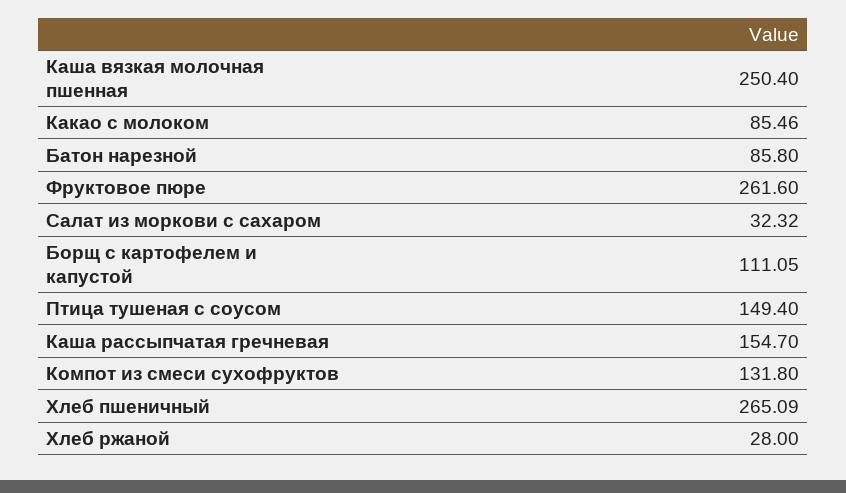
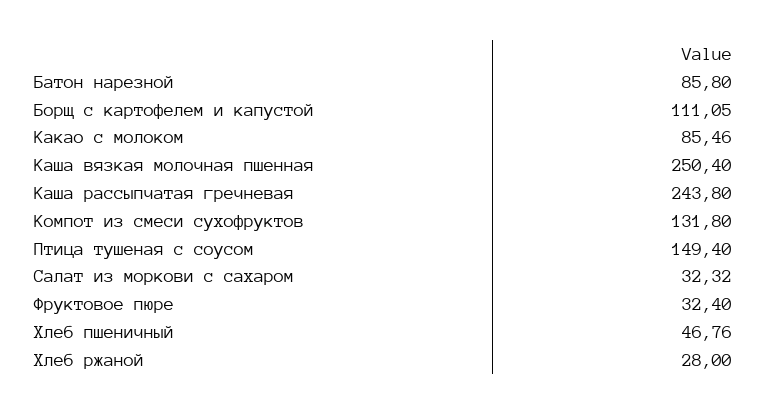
  {
    "Каша вязкая молочная пшенная": 250.4,
    "Какао с молоком": 85.46,
    "Батон нарезной": 85.8,
-   "Фруктовое пюре": 261.6,
+   "Фруктовое пюре": 32.4,
    "Салат из моркови с сахаром": 32.32,
    "Борщ с картофелем и капустой": 111.05,
    "Птица тушеная с соусом": 149.4,
-   "Каша рассыпчатая гречневая": 154.7,
+   "Каша рассыпчатая гречневая": 243.8,
    "Компот из смеси сухофруктов": 131.8,
-   "Хлеб пшеничный": 265.09,
+   "Хлеб пшеничный": 46.76,
    "Хлеб ржаной": 28
  }

